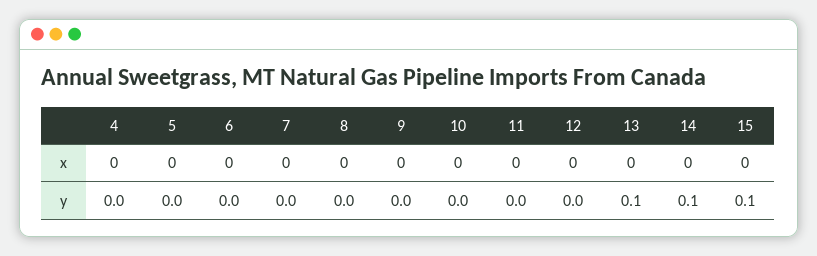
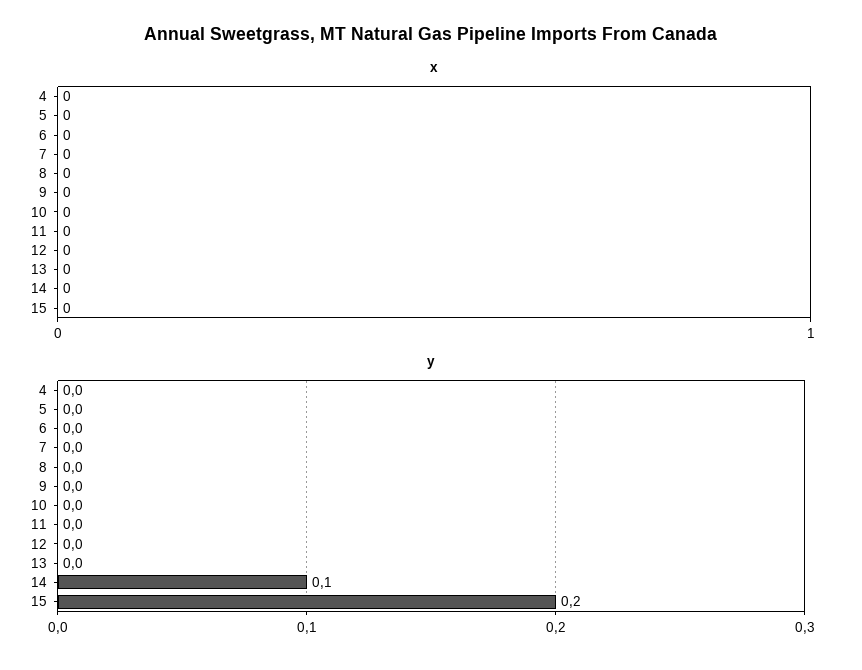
  {
    "x": {
      "4": 0,
      "5": 0,
      "6": 0,
      "7": 0,
      "8": 0,
      "9": 0,
      "10": 0,
      "11": 0,
      "12": 0,
      "13": 0,
      "14": 0,
      "15": 0
    },
    "y": {
      "4": 0,
      "5": 0,
      "6": 0,
      "7": 0,
      "8": 0,
      "9": 0,
      "10": 0,
      "11": 0,
      "12": 0,
-     "13": 0.1,
+     "13": 0,
      "14": 0.1,
-     "15": 0.1
+     "15": 0.2
    }
  }

